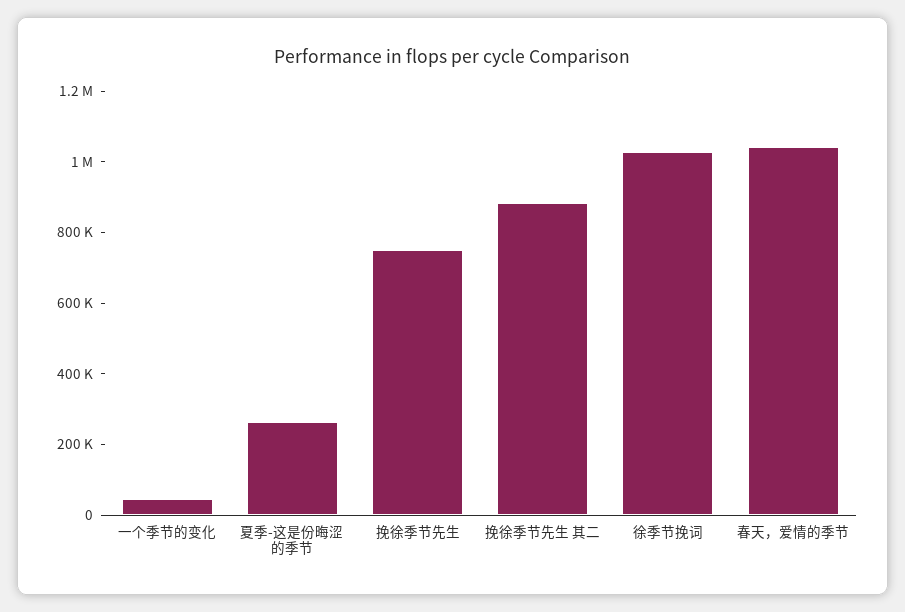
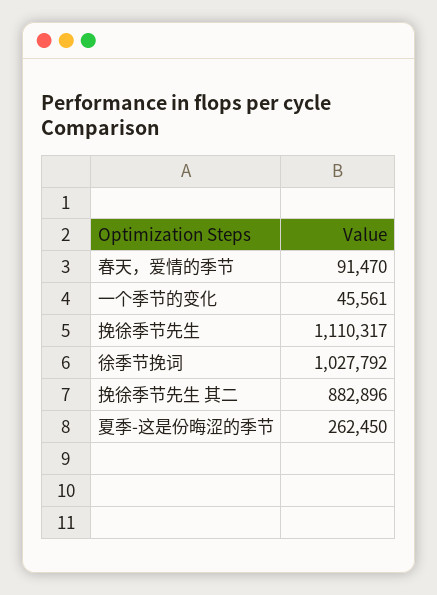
  {
    "一个季节的变化": 45561,
    "夏季-这是份晦涩的季节": 262450,
-   "挽徐季节先生": 750000,
+   "挽徐季节先生": 1110317,
    "挽徐季节先生 其二": 882896,
    "徐季节挽词": 1027792,
-   "春天，爱情的季节": 1050000
+   "春天，爱情的季节": 91470
  }

